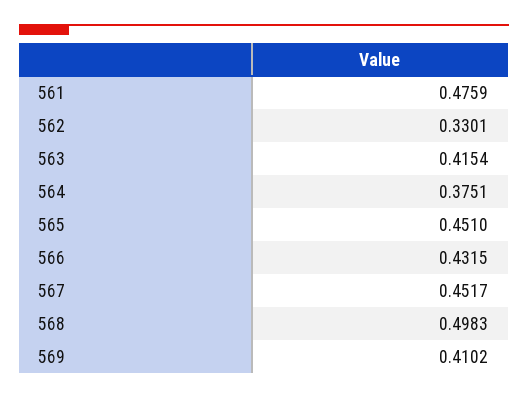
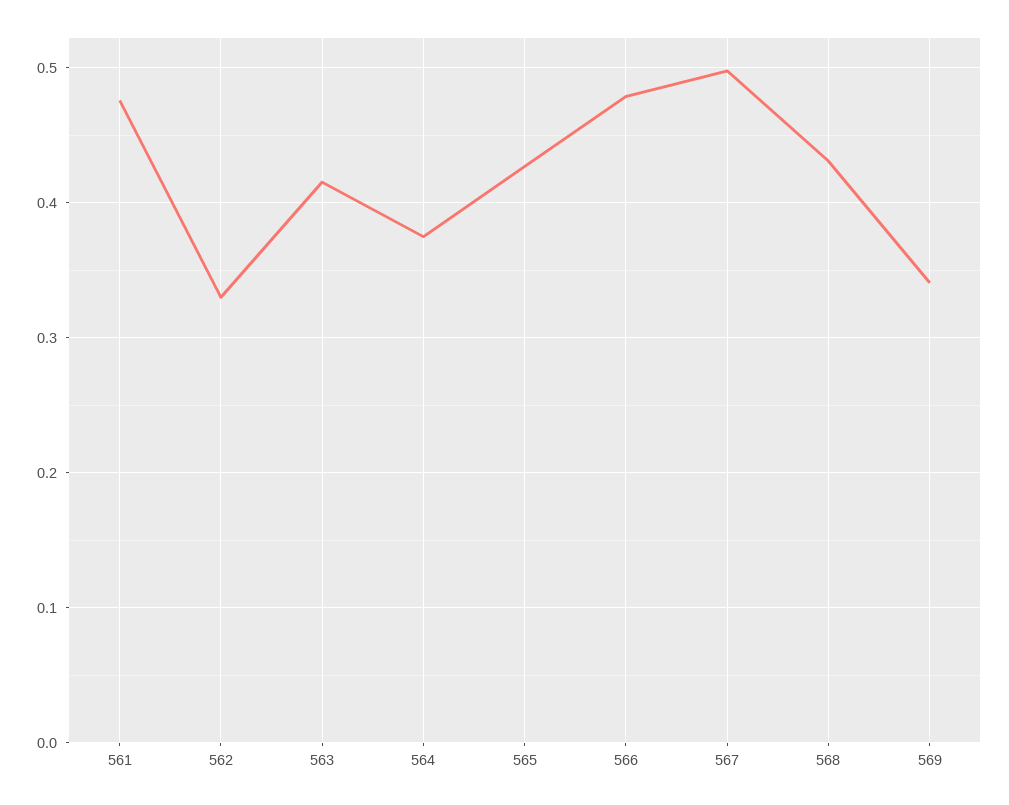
  {
    "561": 0.4759,
    "562": 0.3301,
    "563": 0.4154,
    "564": 0.3751,
-   "565": 0.451,
+   "565": 0.43,
-   "566": 0.4315,
+   "566": 0.48,
-   "567": 0.4517,
+   "567": 0.5,
-   "568": 0.4983,
+   "568": 0.43,
-   "569": 0.4102
+   "569": 0.34
  }

